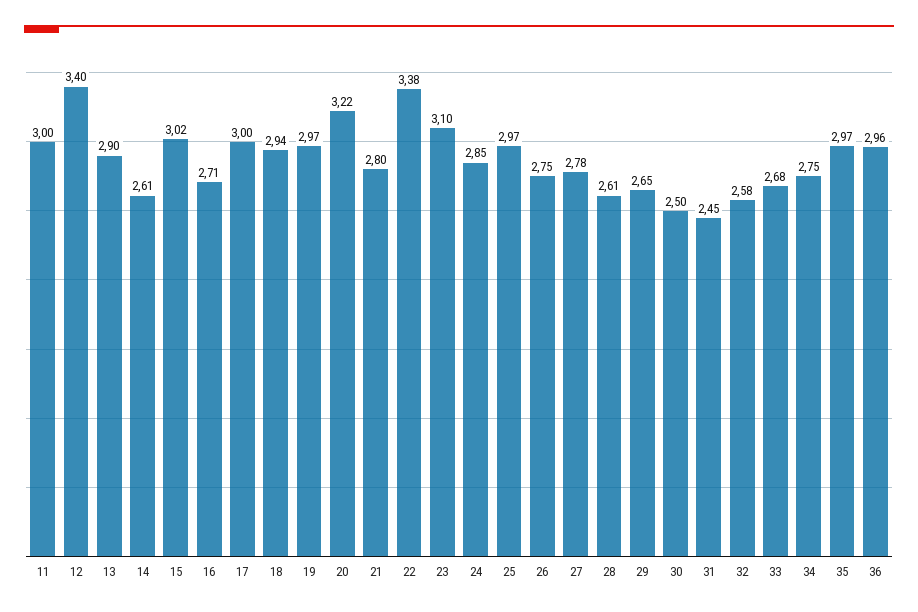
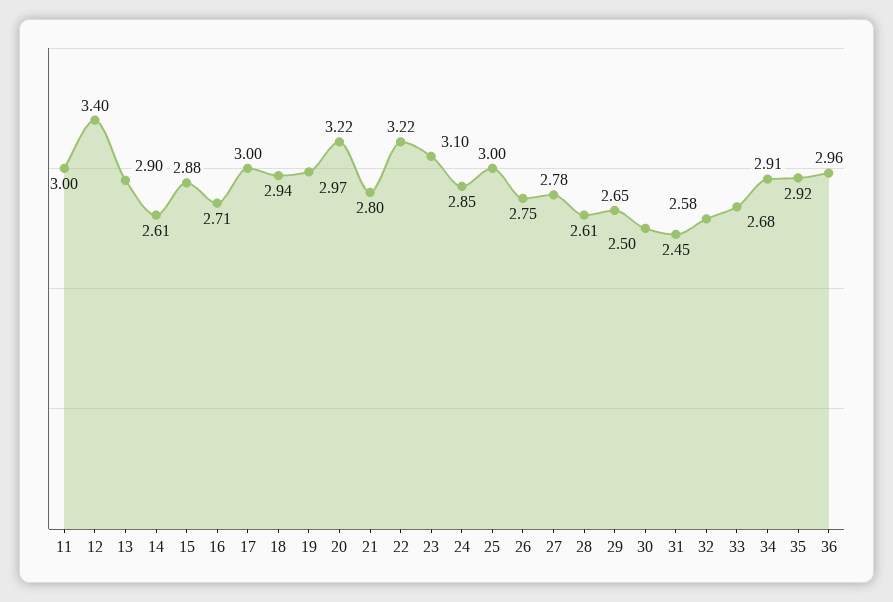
  {
    "11": 3,
    "12": 3.4,
    "13": 2.9,
    "14": 2.61,
-   "15": 3.02,
+   "15": 2.88,
    "16": 2.71,
    "17": 3,
    "18": 2.94,
    "19": 2.97,
    "20": 3.22,
    "21": 2.8,
-   "22": 3.38,
+   "22": 3.22,
    "23": 3.1,
    "24": 2.85,
-   "25": 2.97,
+   "25": 3,
    "26": 2.75,
    "27": 2.78,
    "28": 2.61,
    "29": 2.65,
    "30": 2.5,
    "31": 2.45,
    "32": 2.58,
    "33": 2.68,
-   "34": 2.75,
+   "34": 2.91,
-   "35": 2.97,
+   "35": 2.92,
    "36": 2.96
  }

